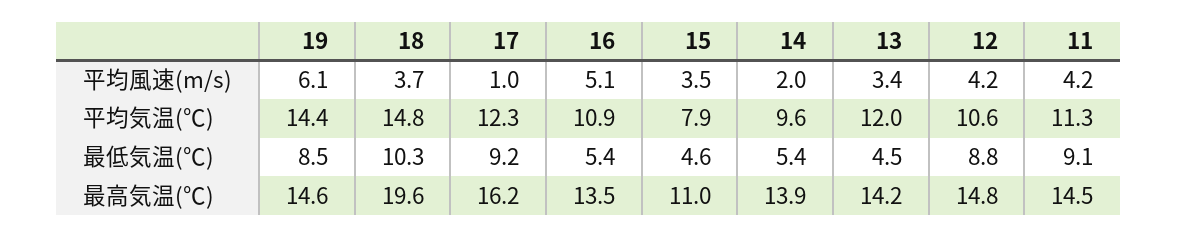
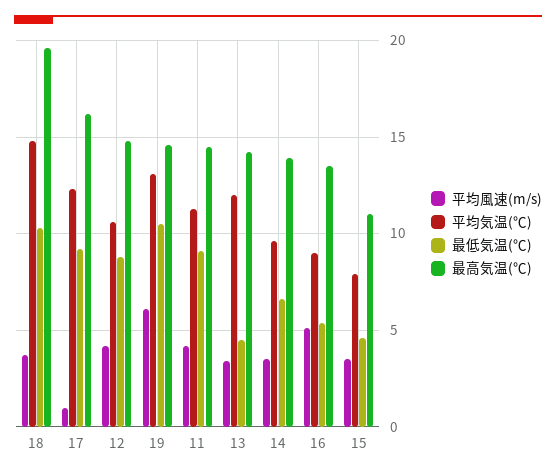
  {
    "平均風速(m/s)": {
      "19": 6.1,
      "18": 3.7,
      "17": 1,
      "16": 5.1,
      "15": 3.5,
-     "14": 2,
+     "14": 3.5,
      "13": 3.4,
      "12": 4.2,
      "11": 4.2
    },
    "平均気温(℃)": {
-     "19": 14.4,
+     "19": 13,
      "18": 14.8,
      "17": 12.3,
-     "16": 10.9,
+     "16": 9,
      "15": 7.9,
      "14": 9.6,
      "13": 12,
      "12": 10.6,
      "11": 11.3
    },
    "最低気温(℃)": {
-     "19": 8.5,
+     "19": 10.5,
      "18": 10.3,
      "17": 9.2,
      "16": 5.4,
      "15": 4.6,
-     "14": 5.4,
+     "14": 6.5,
      "13": 4.5,
      "12": 8.8,
      "11": 9.1
    },
    "最高気温(℃)": {
      "19": 14.6,
      "18": 19.6,
      "17": 16.2,
      "16": 13.5,
      "15": 11,
      "14": 13.9,
      "13": 14.2,
      "12": 14.8,
      "11": 14.5
    }
  }

